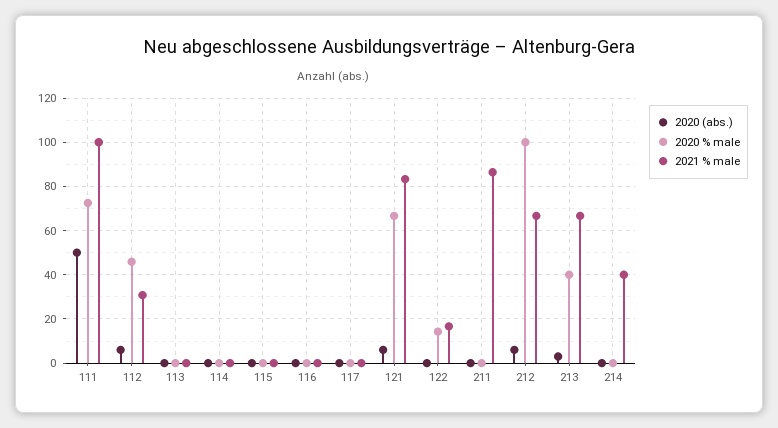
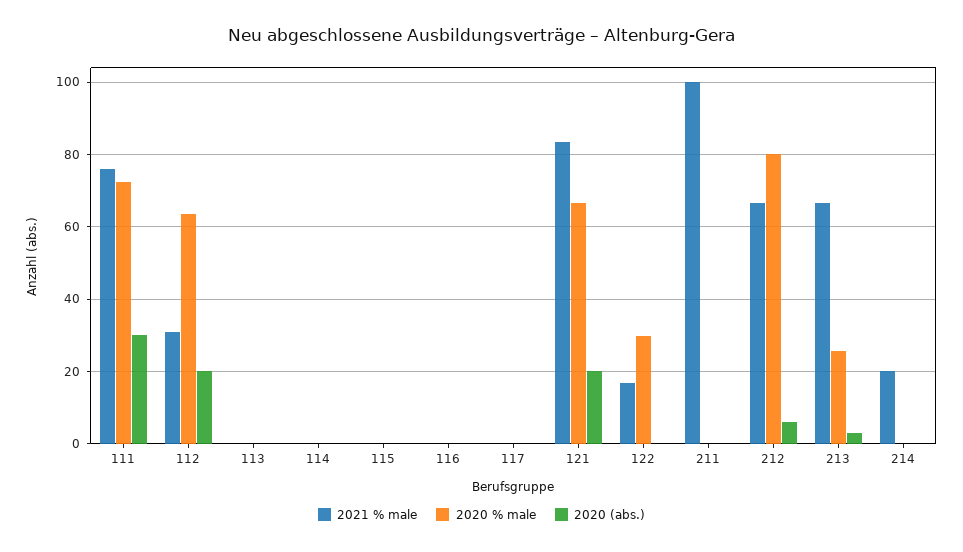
  {
    "2020 (abs.)": {
-     "111": 50,
+     "111": 30,
-     "112": 5,
+     "112": 20,
      "113": 0,
      "114": 0,
      "115": 0,
      "116": 0,
      "117": 0,
-     "121": 5,
+     "121": 20,
      "122": 0,
      "211": 0,
      "212": 6,
      "213": 4,
      "214": 0
    },
    "2020 % male": {
      "111": 72,
-     "112": 45,
+     "112": 64,
      "113": 0,
      "114": 0,
      "115": 0,
      "116": 0,
      "117": 0,
      "121": 66,
-     "122": 15,
+     "122": 30,
      "211": 0,
-     "212": 100,
+     "212": 80,
-     "213": 40,
+     "213": 26,
      "214": 0
    },
    "2021 % male": {
-     "111": 100,
+     "111": 76,
      "112": 30,
      "113": 0,
      "114": 0,
      "115": 0,
      "116": 0,
      "117": 0,
      "121": 84,
      "122": 16,
-     "211": 85,
+     "211": 100,
      "212": 66,
      "213": 66,
-     "214": 40
+     "214": 20
    }
  }

